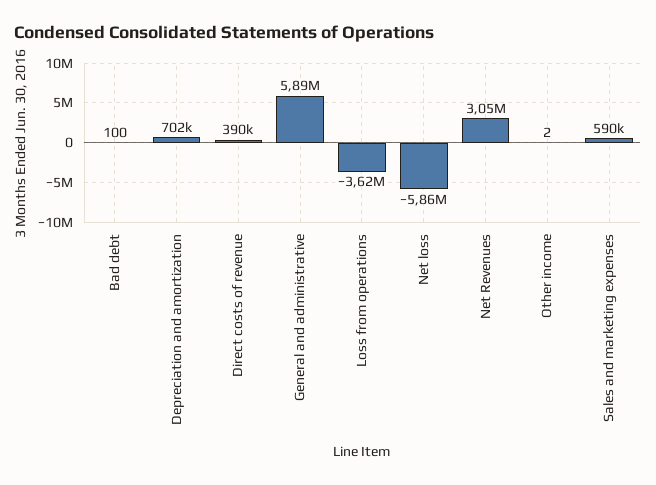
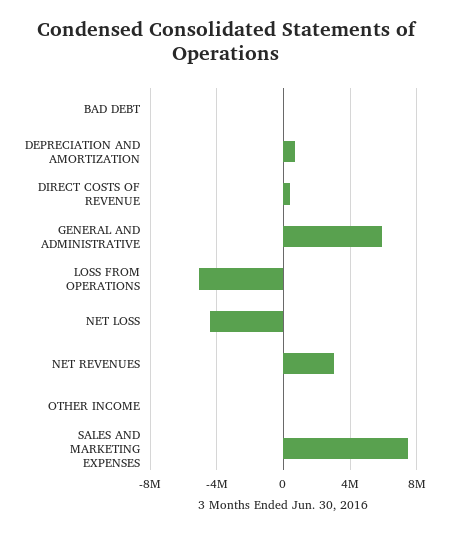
  {
    "Bad debt": 100,
    "Depreciation and amortization": 702000,
    "Direct costs of revenue": 390000,
    "General and administrative": 5890000,
-   "Loss from operations": -3620000,
+   "Loss from operations": -5000000,
-   "Net loss": -5860000,
+   "Net loss": -4500000,
    "Net Revenues": 3050000,
    "Other income": 2,
-   "Sales and marketing expenses": 590000
+   "Sales and marketing expenses": 7500000
  }

